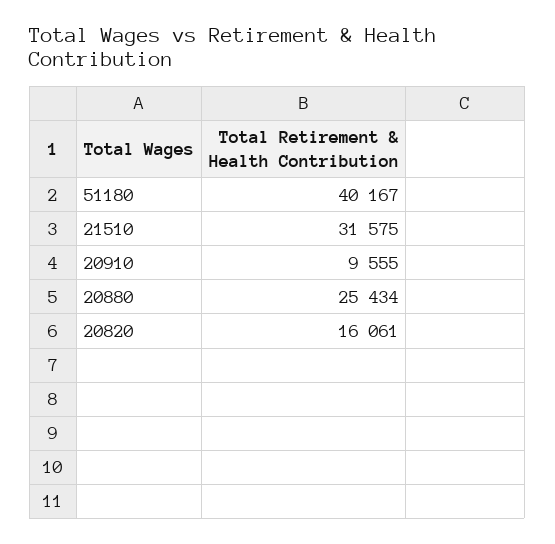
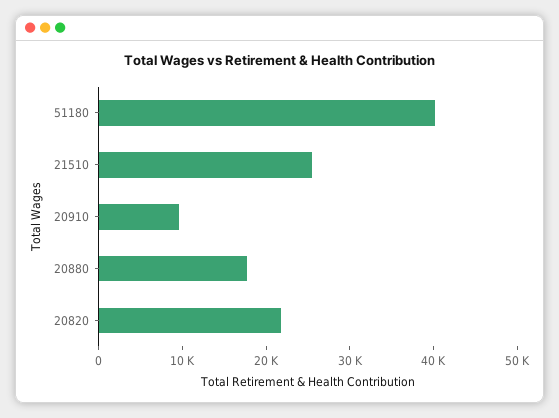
  {
    "51180": 40167,
-   "21510": 31575,
+   "21510": 26000,
    "20910": 9555,
-   "20880": 25434,
+   "20880": 18000,
-   "20820": 16061
+   "20820": 22000
  }

